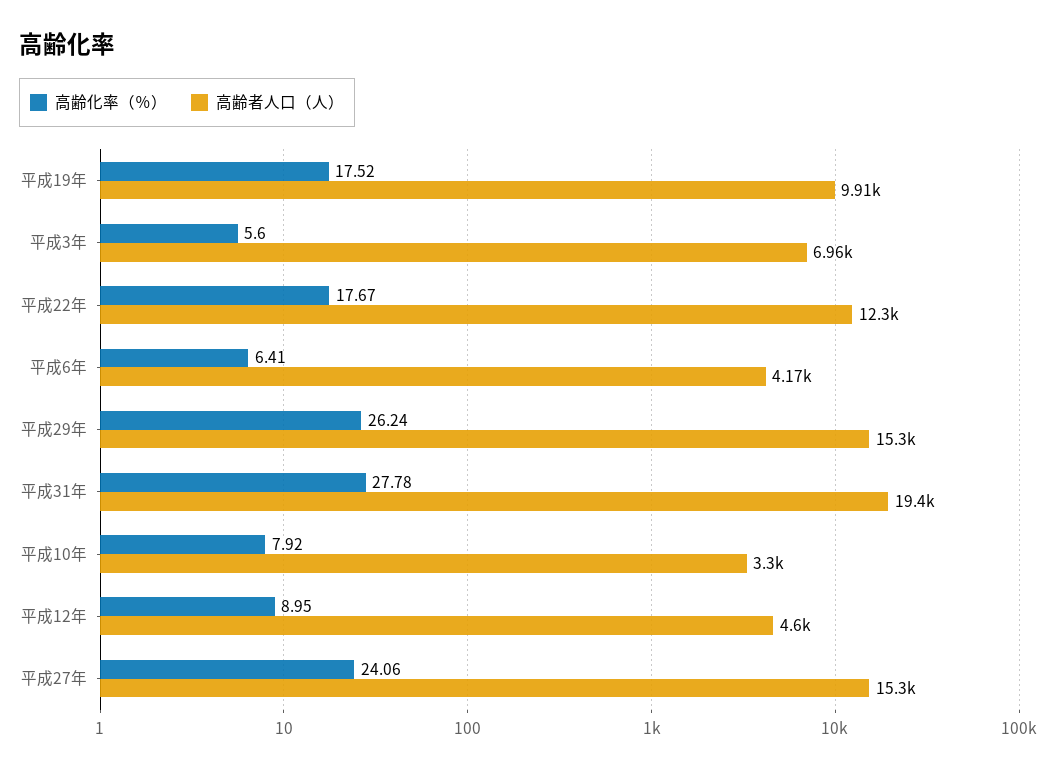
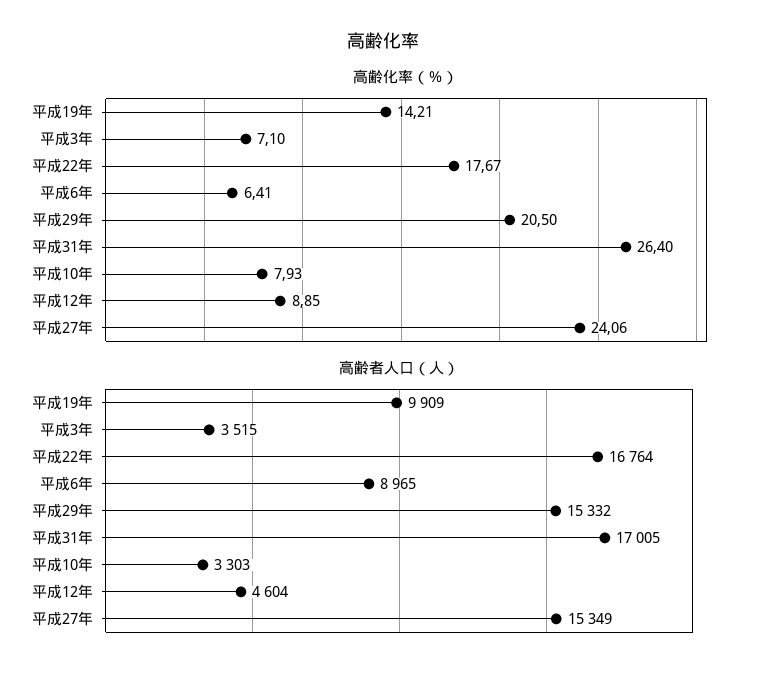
  {
    "高齢化率（％）": {
-     "平成19年": 17.52,
+     "平成19年": 14.21,
-     "平成3年": 5.6,
+     "平成3年": 7.1,
      "平成22年": 17.67,
      "平成6年": 6.41,
-     "平成29年": 26.24,
+     "平成29年": 20.5,
-     "平成31年": 27.78,
+     "平成31年": 26.4,
-     "平成10年": 7.92,
+     "平成10年": 7.93,
-     "平成12年": 8.95,
+     "平成12年": 8.85,
      "平成27年": 24.06
    },
    "高齢者人口（人）": {
      "平成19年": 9909,
-     "平成3年": 6960,
+     "平成3年": 3515,
-     "平成22年": 12300,
+     "平成22年": 16764,
-     "平成6年": 4170,
+     "平成6年": 8965,
      "平成29年": 15332,
-     "平成31年": 19400,
+     "平成31年": 17005,
      "平成10年": 3303,
      "平成12年": 4604,
      "平成27年": 15349
    }
  }

